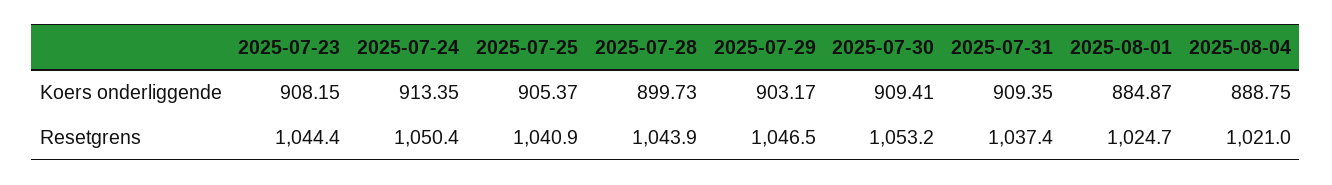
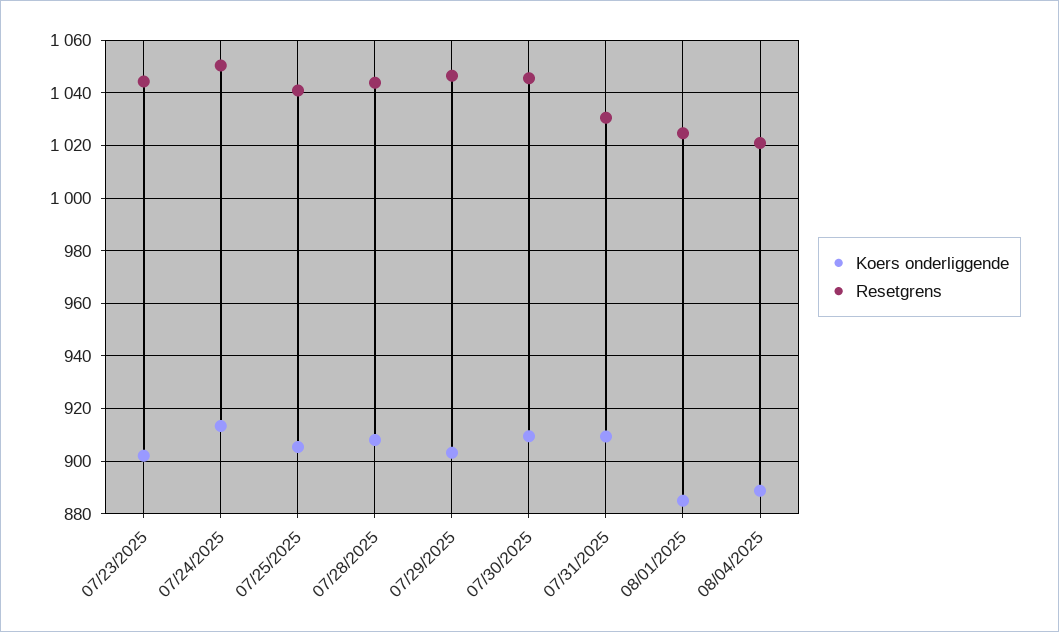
  {
    "Koers onderliggende": {
-     "2025-07-23": 908.15,
+     "2025-07-23": 902.5,
      "2025-07-24": 913.35,
      "2025-07-25": 905.37,
-     "2025-07-28": 899.73,
+     "2025-07-28": 907.5,
      "2025-07-29": 903.17,
      "2025-07-30": 909.41,
      "2025-07-31": 909.35,
      "2025-08-01": 884.87,
      "2025-08-04": 888.75
    },
    "Resetgrens": {
      "2025-07-23": 1044.4,
      "2025-07-24": 1050.4,
      "2025-07-25": 1040.9,
      "2025-07-28": 1043.9,
      "2025-07-29": 1046.5,
-     "2025-07-30": 1053.2,
+     "2025-07-30": 1045,
-     "2025-07-31": 1037.4,
+     "2025-07-31": 1030,
      "2025-08-01": 1024.7,
      "2025-08-04": 1021
    }
  }

